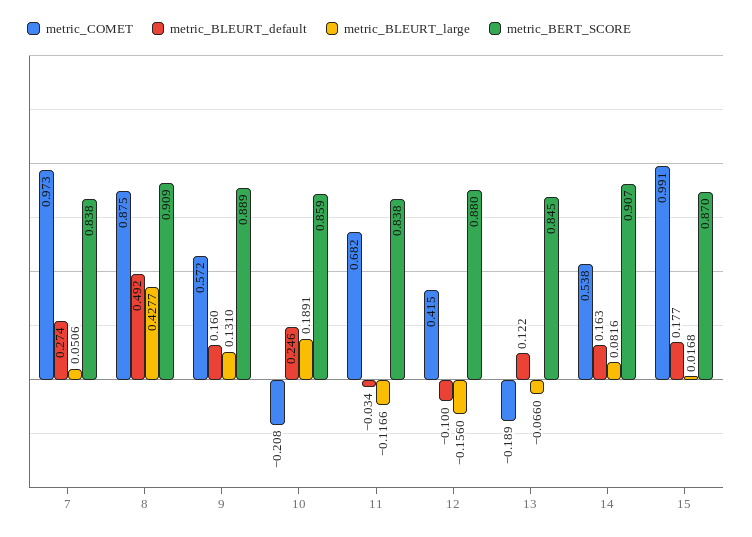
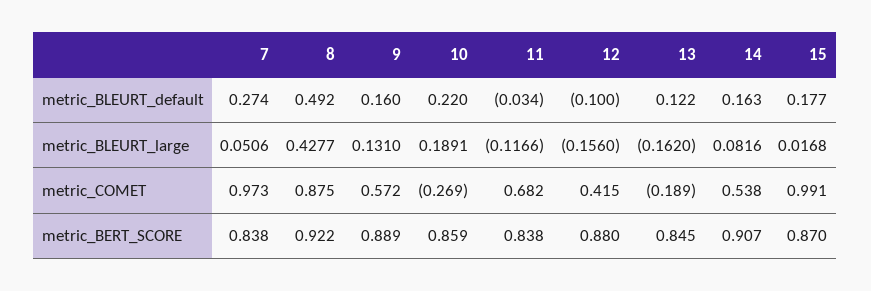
  {
    "metric_COMET": {
      "7": 0.973,
      "8": 0.875,
      "9": 0.572,
-     "10": -0.208,
+     "10": -0.269,
      "11": 0.682,
      "12": 0.415,
      "13": -0.189,
      "14": 0.538,
      "15": 0.991
    },
    "metric_BLEURT_default": {
      "7": 0.274,
      "8": 0.492,
      "9": 0.16,
-     "10": 0.246,
+     "10": 0.22,
      "11": -0.034,
      "12": -0.1,
      "13": 0.122,
      "14": 0.163,
      "15": 0.177
    },
    "metric_BLEURT_large": {
      "7": 0.0506,
      "8": 0.4277,
      "9": 0.131,
      "10": 0.1891,
      "11": -0.1166,
      "12": -0.156,
-     "13": -0.066,
+     "13": -0.162,
      "14": 0.0816,
      "15": 0.0168
    },
    "metric_BERT_SCORE": {
      "7": 0.838,
-     "8": 0.909,
+     "8": 0.922,
      "9": 0.889,
      "10": 0.859,
      "11": 0.838,
      "12": 0.88,
      "13": 0.845,
      "14": 0.907,
      "15": 0.87
    }
  }

